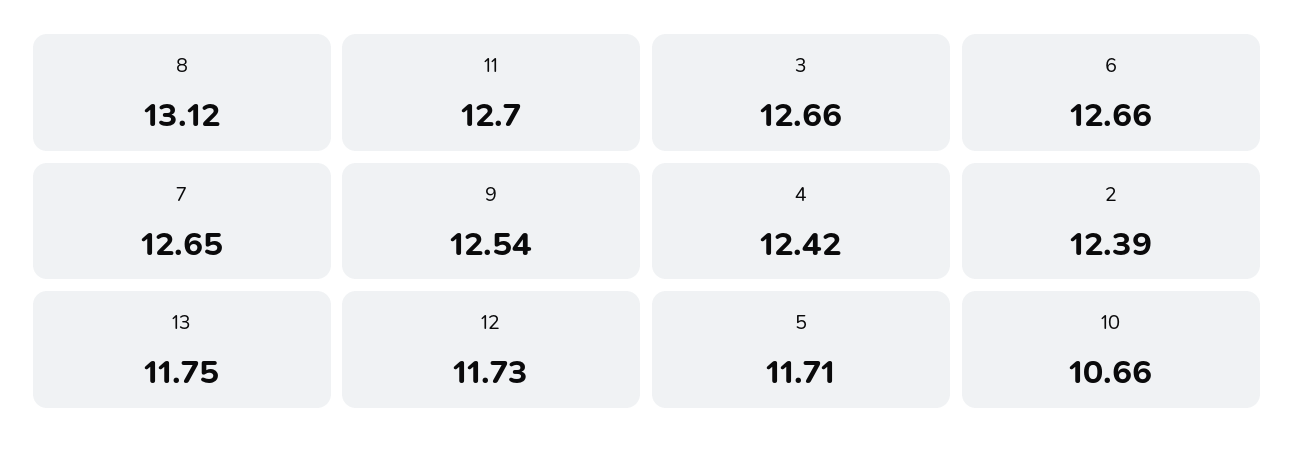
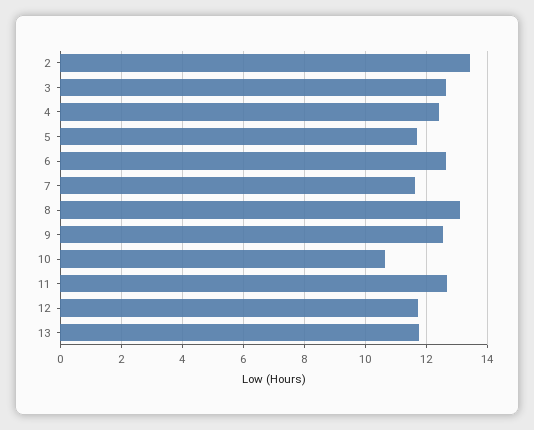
  {
    "8": 13.12,
    "11": 12.7,
    "3": 12.66,
    "6": 12.66,
-   "7": 12.65,
+   "7": 11.6,
    "9": 12.54,
    "4": 12.42,
-   "2": 12.39,
+   "2": 13.4,
    "13": 11.75,
    "12": 11.73,
    "5": 11.71,
    "10": 10.66
  }

